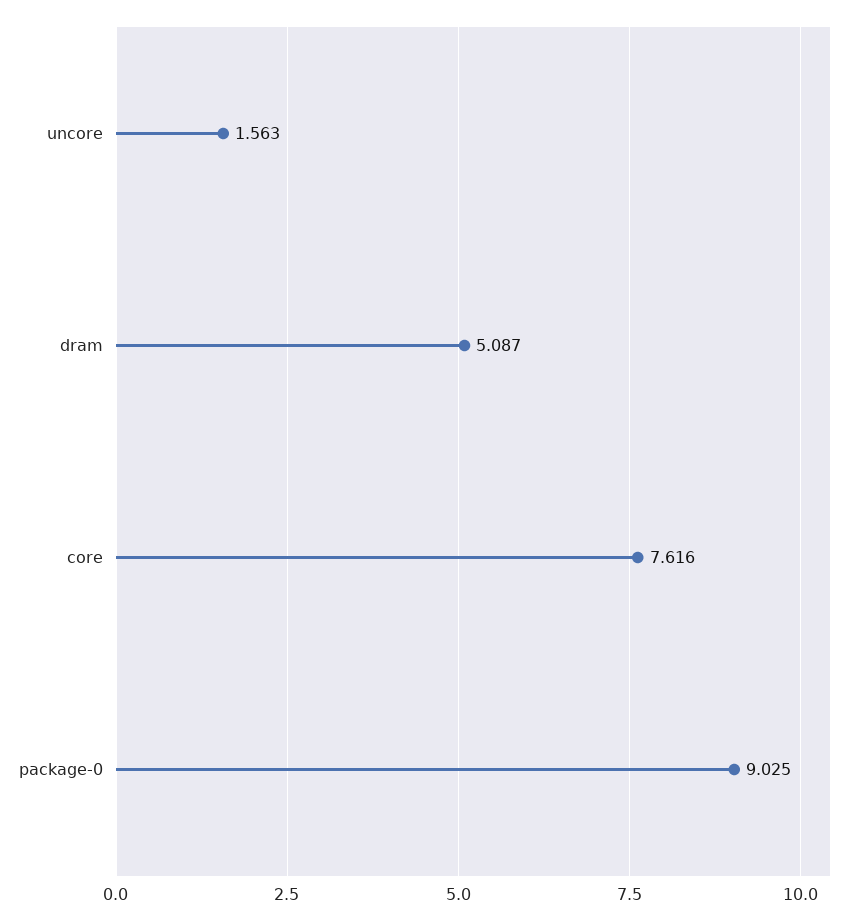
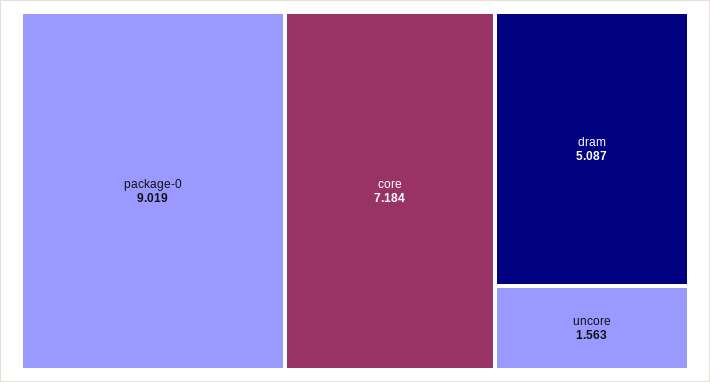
  {
    "uncore": 1.563,
    "dram": 5.087,
-   "core": 7.616,
+   "core": 7.184,
-   "package-0": 9.025
+   "package-0": 9.019
  }

